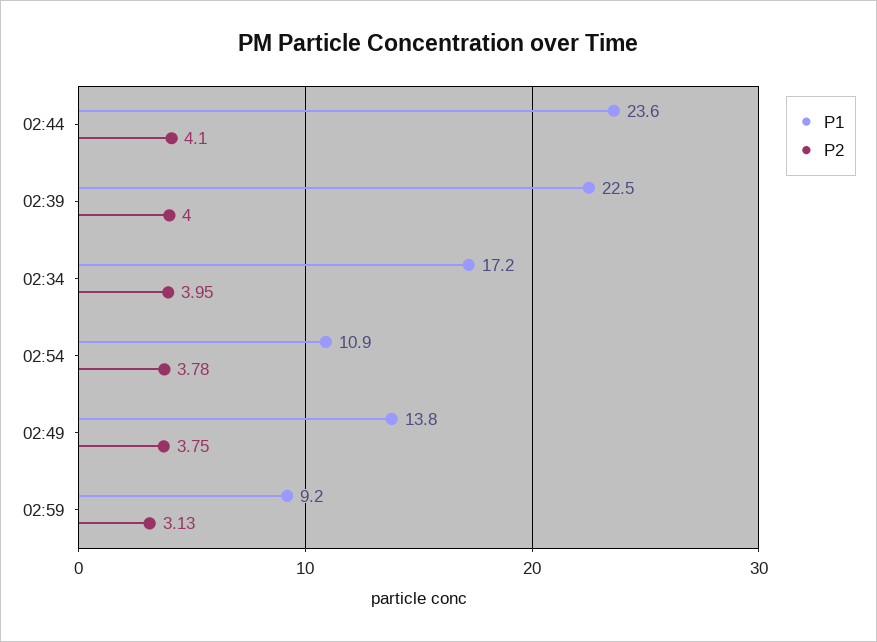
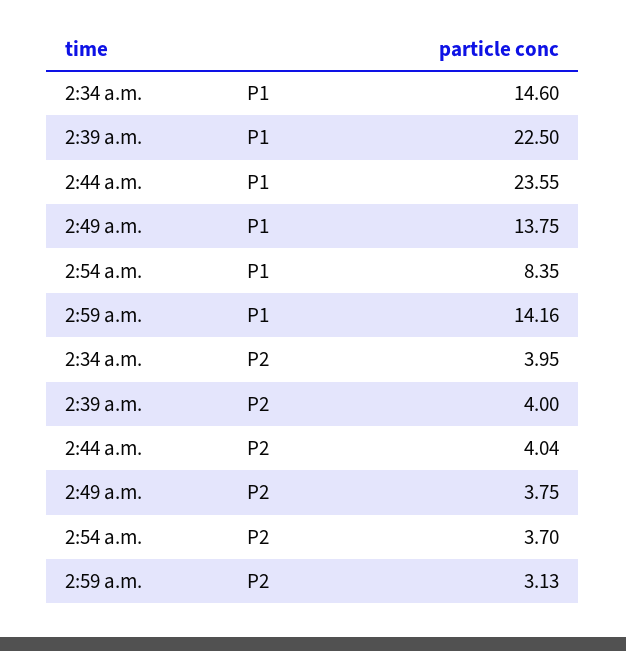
  {
    "P1": {
      "02:44": 23.55,
      "02:39": 22.5,
-     "02:34": 17.2,
+     "02:34": 14.6,
-     "02:54": 10.9,
+     "02:54": 8.35,
      "02:49": 13.75,
-     "02:59": 9.2
+     "02:59": 14.16
    },
    "P2": {
-     "02:44": 4.1,
+     "02:44": 4.04,
      "02:39": 4,
      "02:34": 3.95,
-     "02:54": 3.78,
+     "02:54": 3.7,
      "02:49": 3.75,
      "02:59": 3.13
    }
  }

